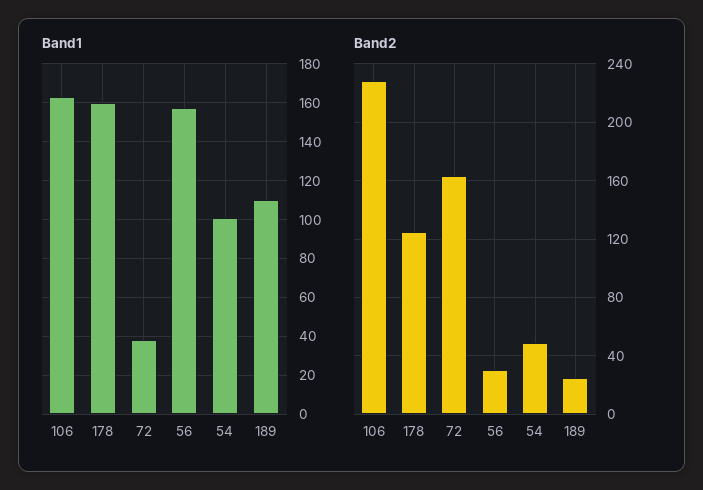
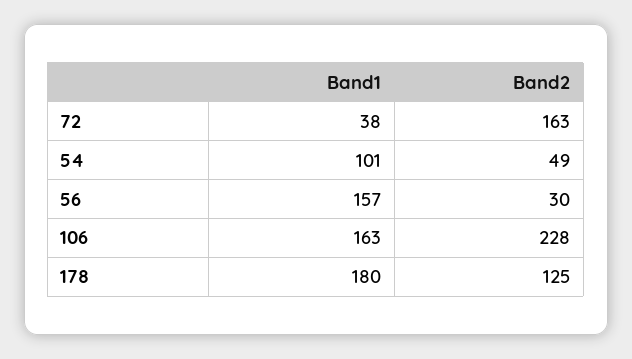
  {
    "Band1": {
      "106": 163,
-     "178": 160,
+     "178": 180,
      "72": 38,
      "56": 157,
-     "54": 101,
+     "54": 101
-     "189": 110
    },
    "Band2": {
      "106": 228,
      "178": 125,
      "72": 163,
      "56": 30,
-     "54": 49,
+     "54": 49
-     "189": 25
    }
  }

